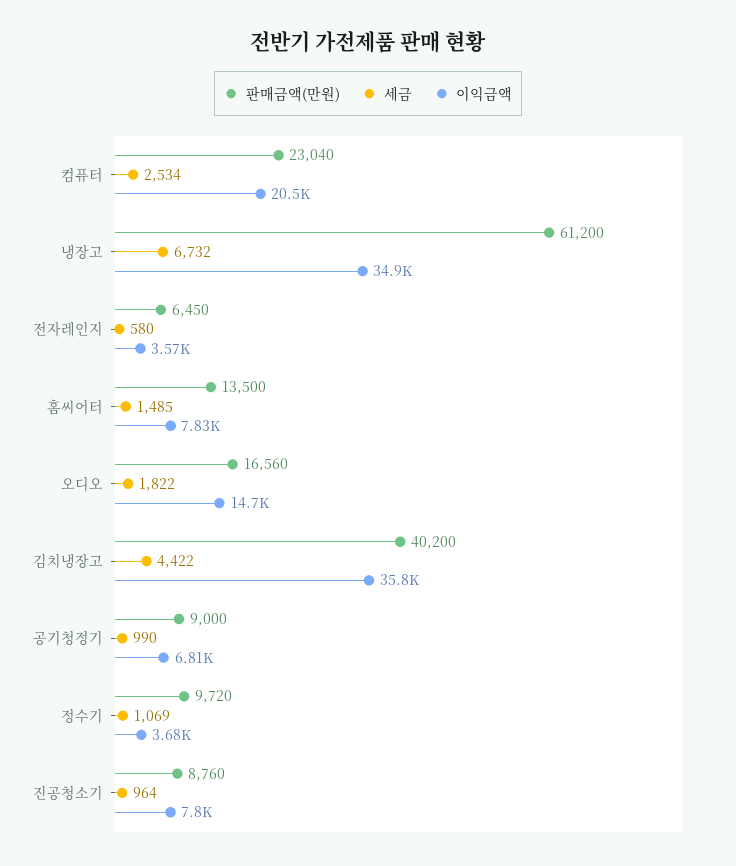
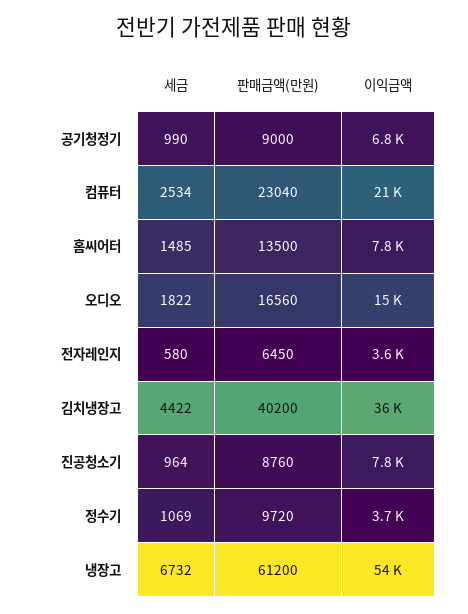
  {
    "판매금액(만원)": {
      "컴퓨터": 23040,
      "냉장고": 61200,
      "전자레인지": 6450,
      "홈씨어터": 13500,
      "오디오": 16560,
      "김치냉장고": 40200,
      "공기청정기": 9000,
      "정수기": 9720,
      "진공청소기": 8760
    },
    "세금": {
      "컴퓨터": 2534,
      "냉장고": 6732,
      "전자레인지": 580,
      "홈씨어터": 1485,
      "오디오": 1822,
      "김치냉장고": 4422,
      "공기청정기": 990,
      "정수기": 1069,
      "진공청소기": 964
    },
    "이익금액": {
      "컴퓨터": 20500,
-     "냉장고": 34900,
+     "냉장고": 54000,
      "전자레인지": 3570,
      "홈씨어터": 7830,
      "오디오": 14700,
      "김치냉장고": 35800,
      "공기청정기": 6810,
      "정수기": 3680,
      "진공청소기": 7800
    }
  }

